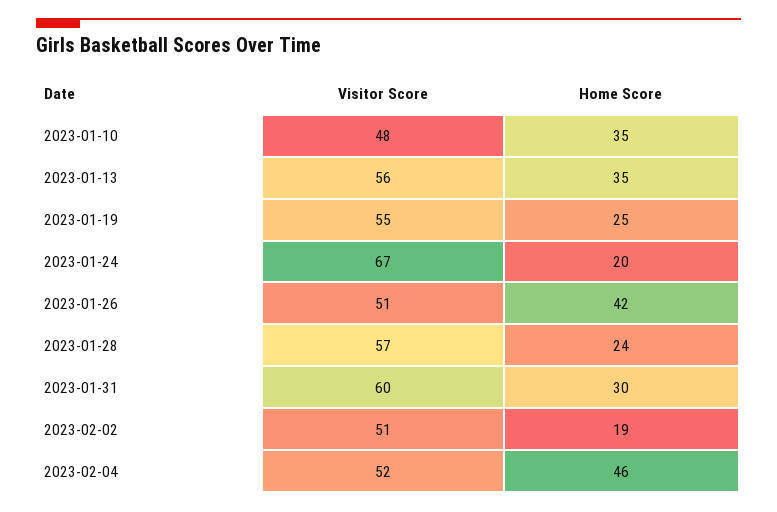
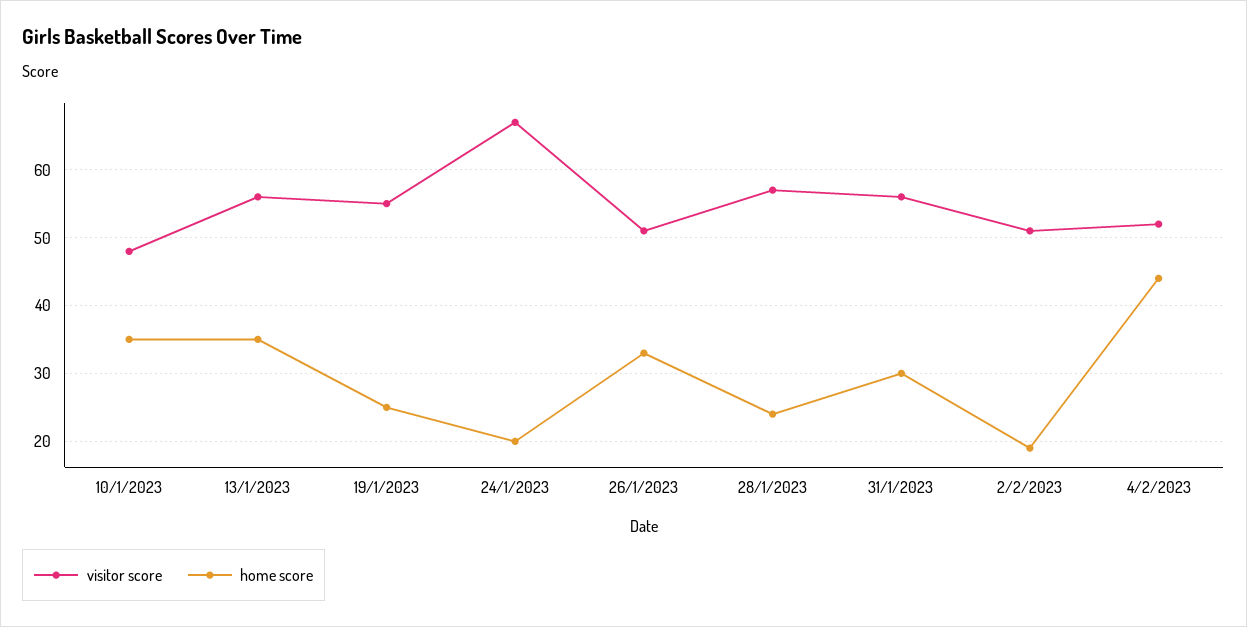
  {
    "Visitor Score": {
      "2023-01-10": 48,
      "2023-01-13": 56,
      "2023-01-19": 55,
      "2023-01-24": 67,
      "2023-01-26": 51,
      "2023-01-28": 57,
-     "2023-01-31": 60,
+     "2023-01-31": 56,
      "2023-02-02": 51,
      "2023-02-04": 52
    },
    "Home Score": {
      "2023-01-10": 35,
      "2023-01-13": 35,
      "2023-01-19": 25,
      "2023-01-24": 20,
-     "2023-01-26": 42,
+     "2023-01-26": 33,
      "2023-01-28": 24,
      "2023-01-31": 30,
      "2023-02-02": 19,
-     "2023-02-04": 46
+     "2023-02-04": 44
    }
  }

